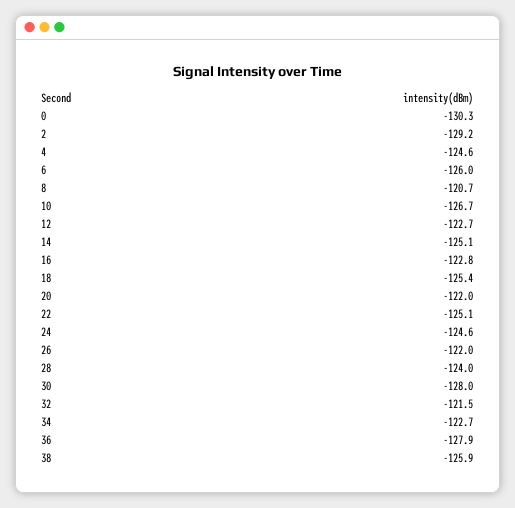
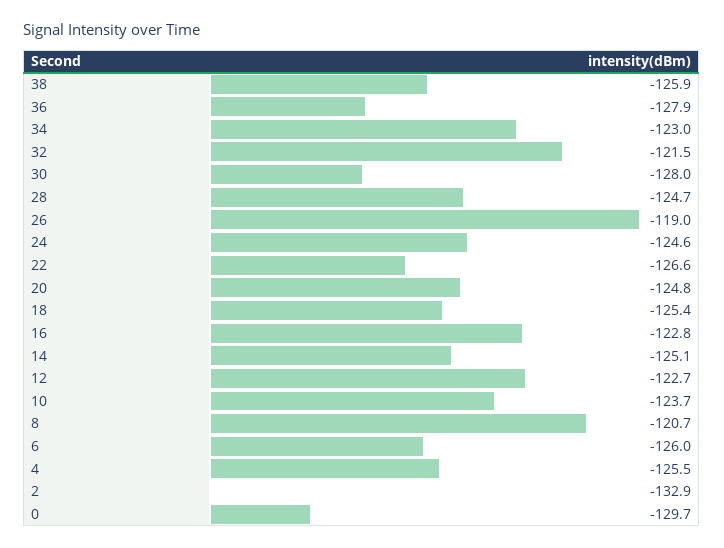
  {
-   "0": -130.3,
+   "0": -129.7,
-   "2": -129.2,
+   "2": -132.9,
-   "4": -124.6,
+   "4": -125.5,
    "6": -126,
    "8": -120.7,
-   "10": -126.7,
+   "10": -123.7,
    "12": -122.7,
    "14": -125.1,
    "16": -122.8,
    "18": -125.4,
-   "20": -122,
+   "20": -124.8,
-   "22": -125.1,
+   "22": -126.6,
    "24": -124.6,
-   "26": -122,
+   "26": -119,
-   "28": -124,
+   "28": -124.7,
    "30": -128,
    "32": -121.5,
-   "34": -122.7,
+   "34": -123,
    "36": -127.9,
    "38": -125.9
  }

